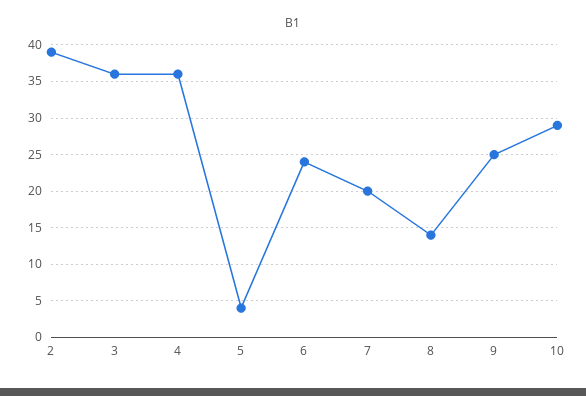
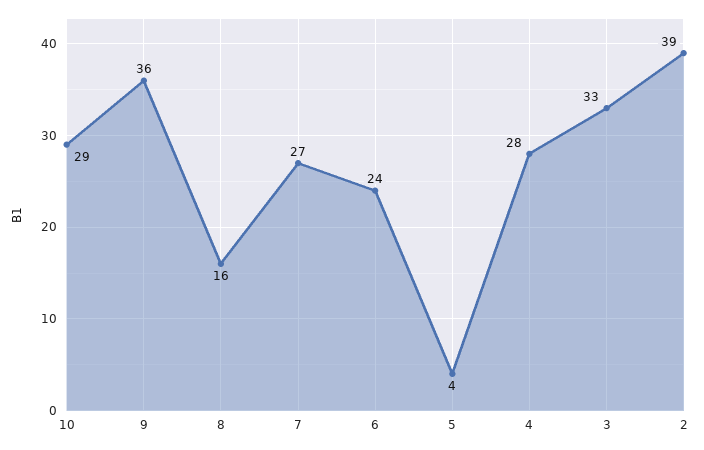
  {
    "2": 39,
-   "3": 36,
+   "3": 33,
-   "4": 36,
+   "4": 28,
    "5": 4,
    "6": 24,
-   "7": 20,
+   "7": 27,
-   "8": 14,
+   "8": 16,
-   "9": 25,
+   "9": 36,
    "10": 29
  }

